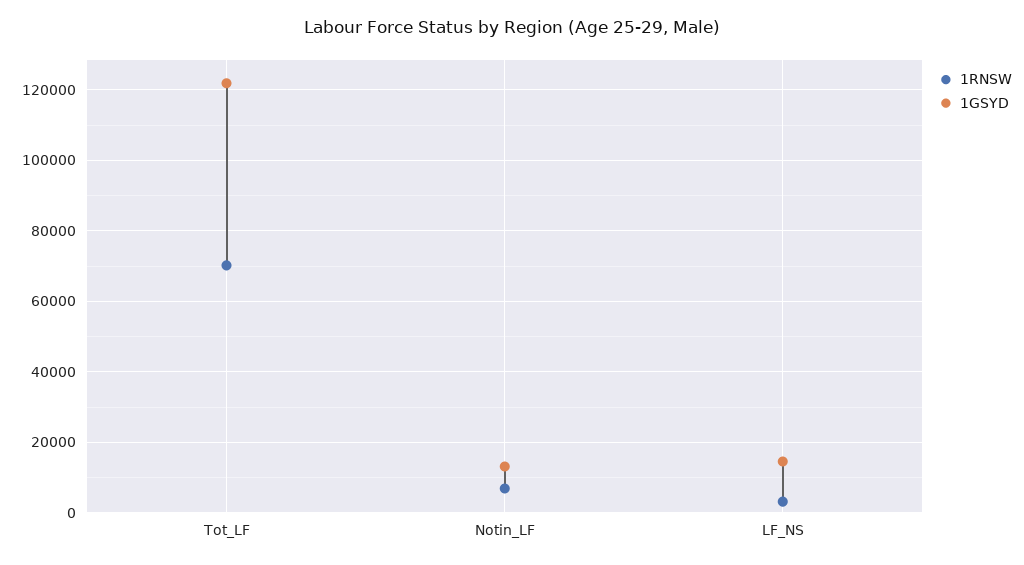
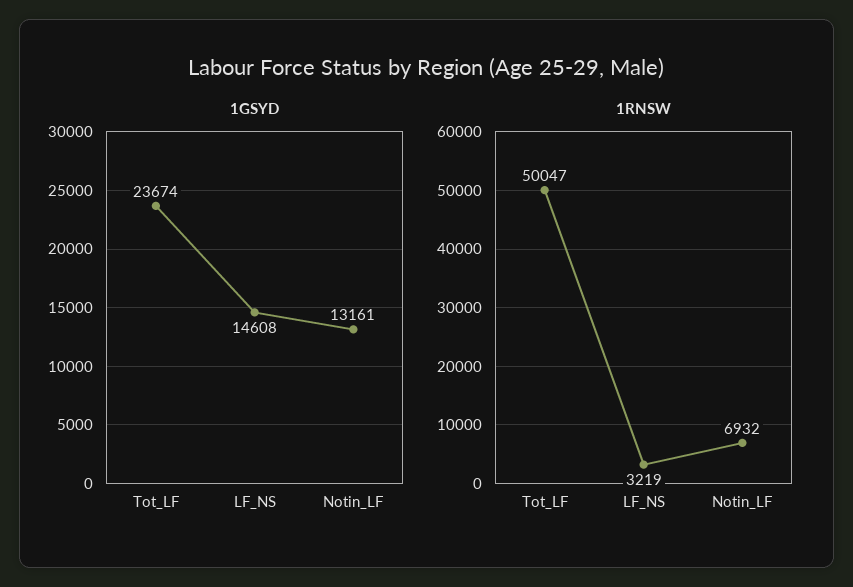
  {
    "1RNSW": {
-     "Tot_LF": 70000,
+     "Tot_LF": 50047,
      "Notin_LF": 6932,
      "LF_NS": 3219
    },
    "1GSYD": {
-     "Tot_LF": 122000,
+     "Tot_LF": 23674,
      "Notin_LF": 13161,
      "LF_NS": 14608
    }
  }

